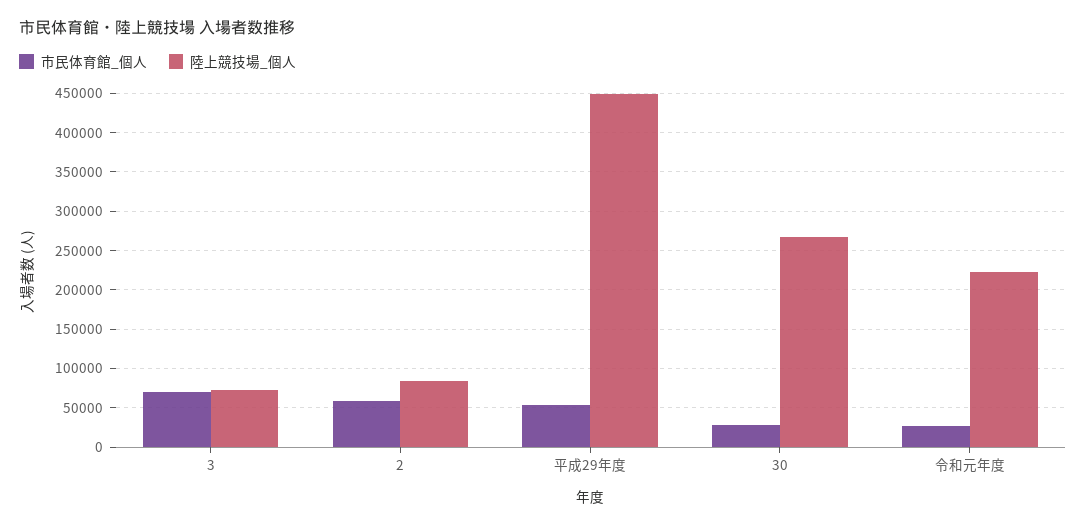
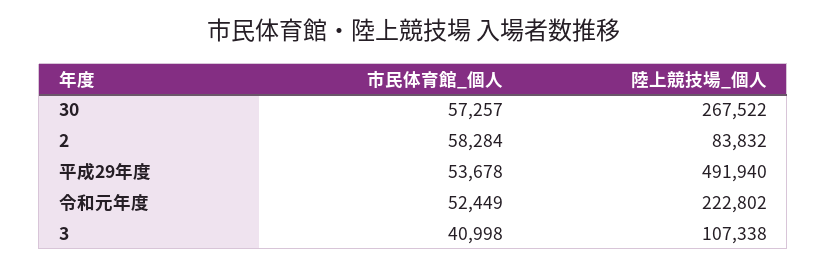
  {
    "市民体育館_個人": {
-     "3": 70000,
+     "3": 40998,
      "2": 58284,
      "平成29年度": 53678,
-     "30": 30000,
+     "30": 57257,
-     "令和元年度": 30000
+     "令和元年度": 52449
    },
    "陸上競技場_個人": {
-     "3": 70000,
+     "3": 107338,
      "2": 83832,
-     "平成29年度": 450000,
+     "平成29年度": 491940,
      "30": 267522,
      "令和元年度": 222802
    }
  }

